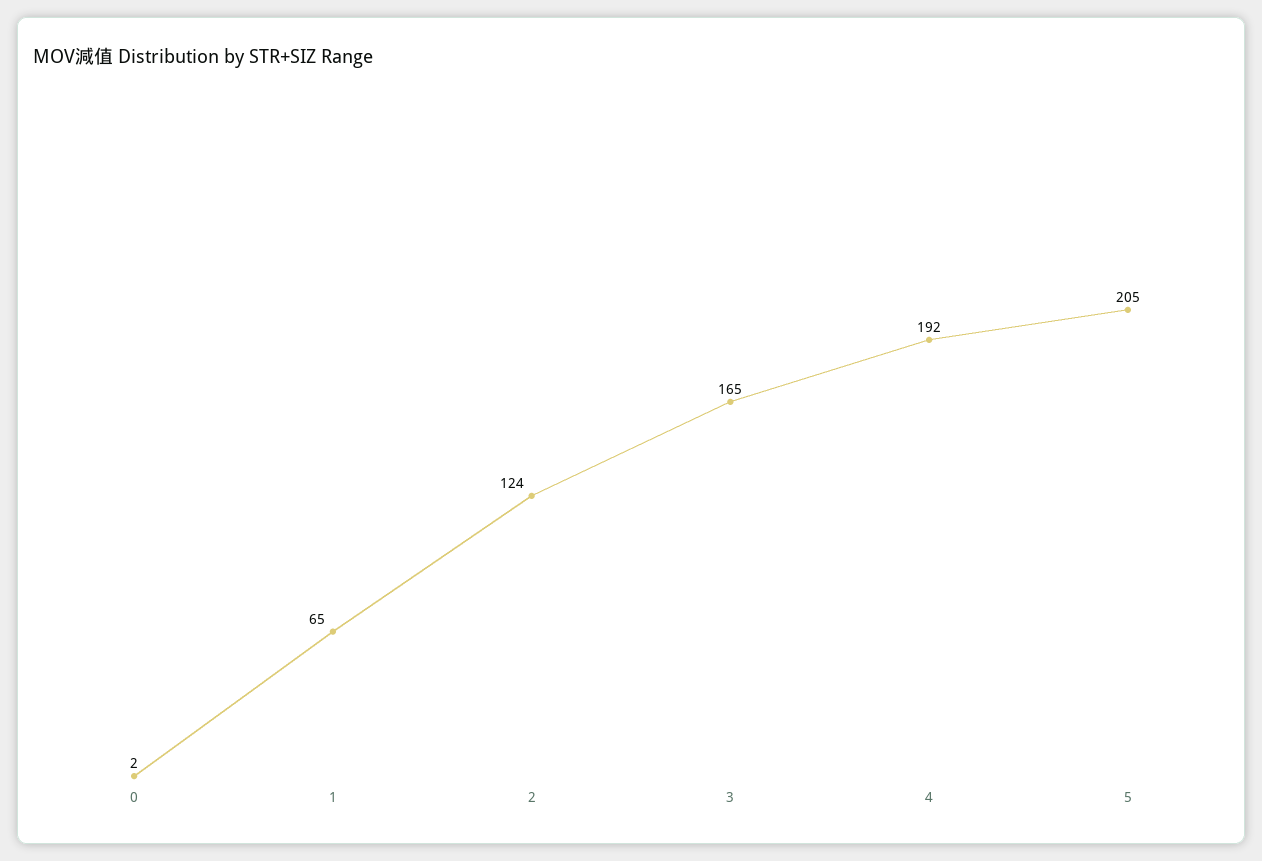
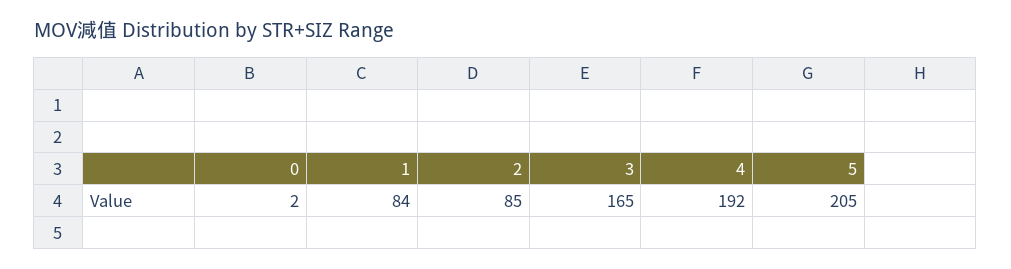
  {
    "0": 2,
-   "1": 65,
+   "1": 84,
-   "2": 124,
+   "2": 85,
    "3": 165,
    "4": 192,
    "5": 205
  }

